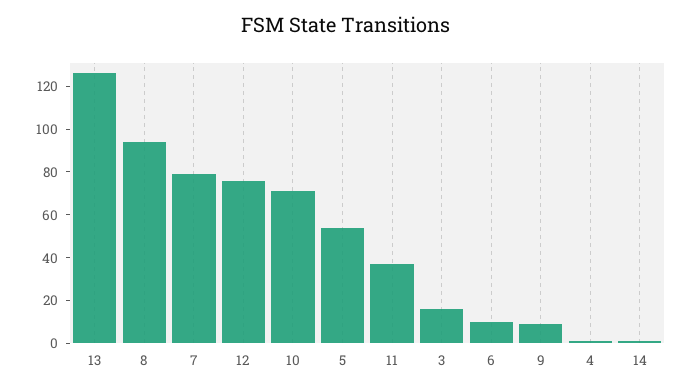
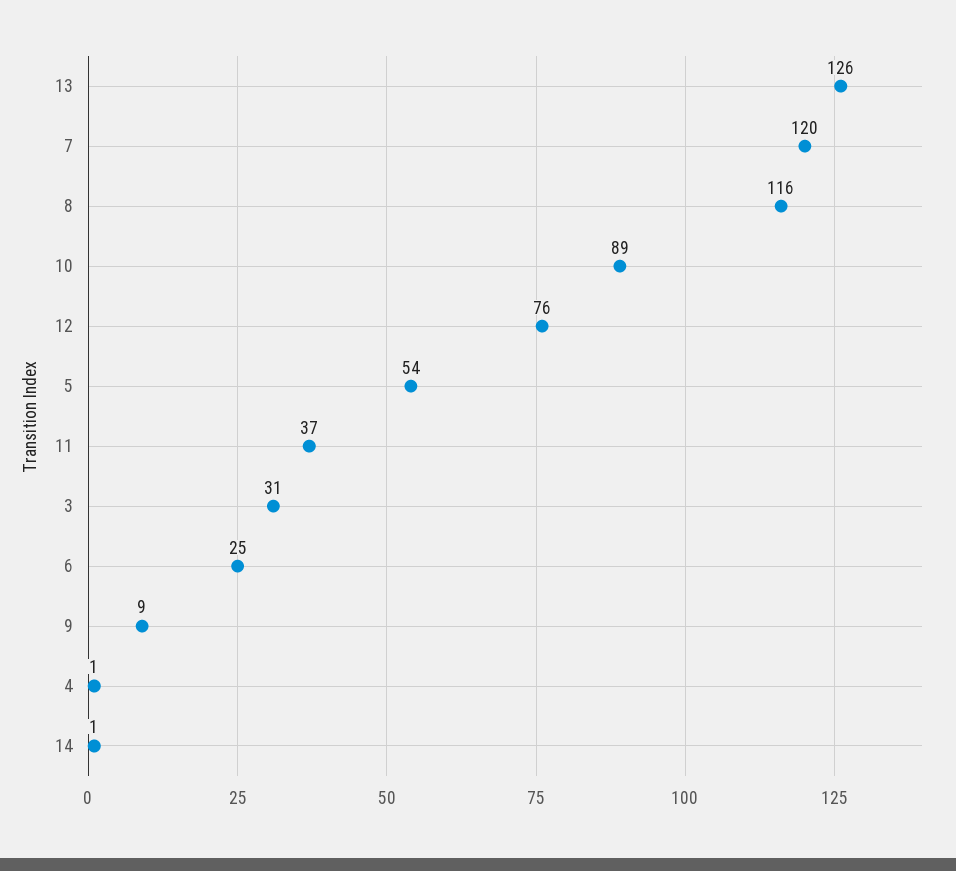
  {
    "13": 126,
-   "8": 95,
+   "8": 116,
-   "7": 80,
+   "7": 120,
    "12": 76,
-   "10": 70,
+   "10": 89,
    "5": 54,
    "11": 37,
-   "3": 15,
+   "3": 31,
-   "6": 10,
+   "6": 25,
    "9": 9,
    "4": 1,
    "14": 1
  }

